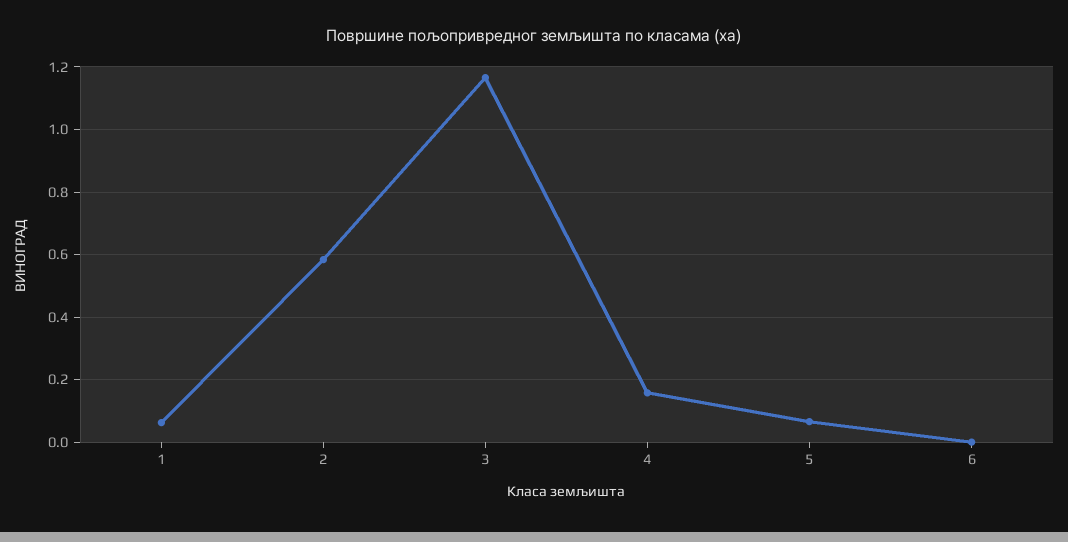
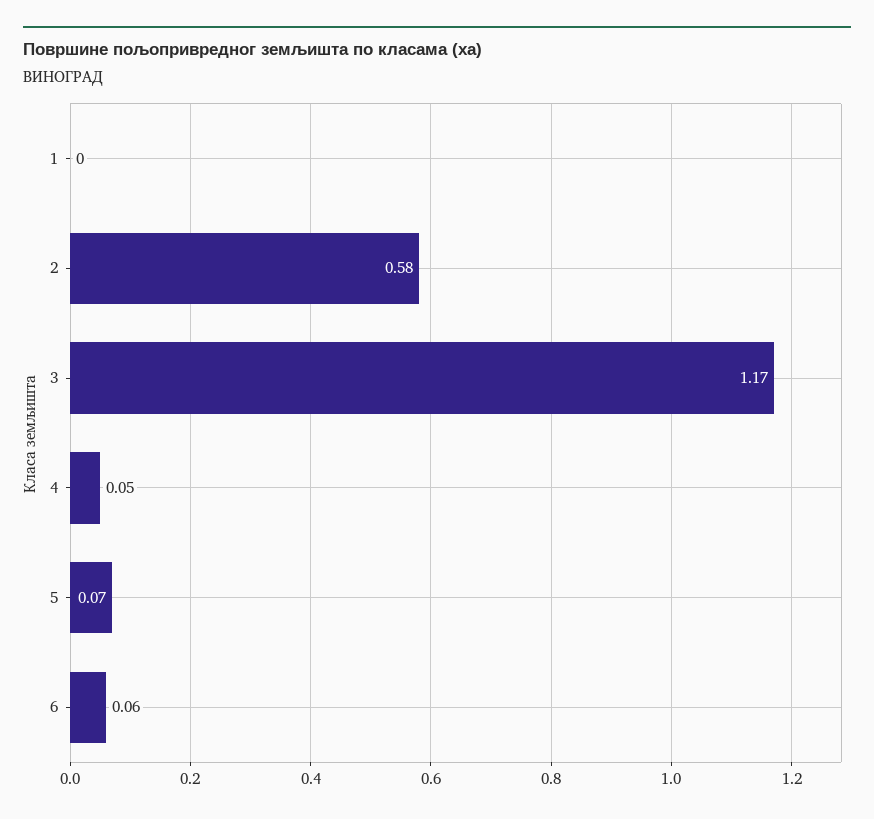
  {
-   "1": 0.06,
+   "1": 0,
    "2": 0.58,
    "3": 1.17,
-   "4": 0.16,
+   "4": 0.05,
    "5": 0.07,
-   "6": 0
+   "6": 0.06
  }

